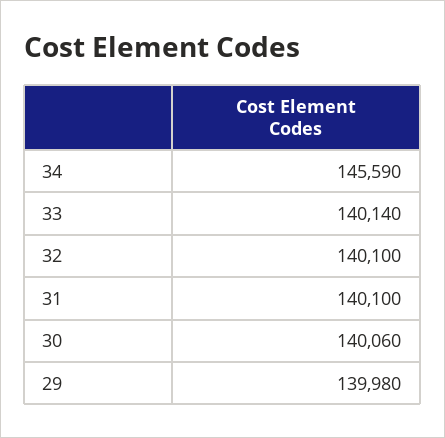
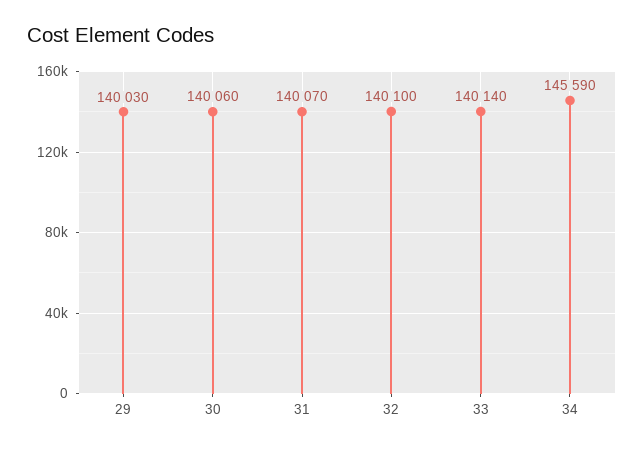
  {
    "34": 145590,
    "33": 140140,
    "32": 140100,
-   "31": 140100,
+   "31": 140070,
    "30": 140060,
-   "29": 139980
+   "29": 140030
  }

